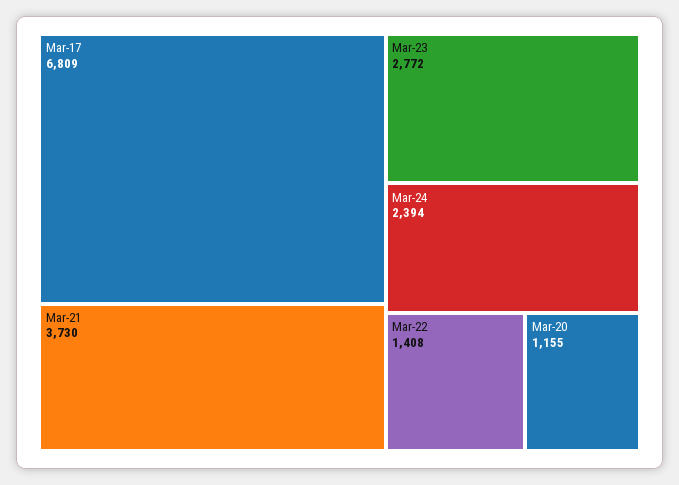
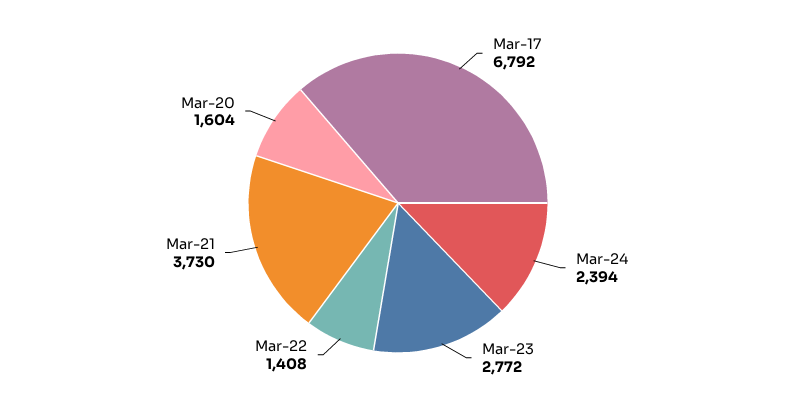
  {
-   "Mar-17": 6809,
+   "Mar-17": 6792,
    "Mar-21": 3730,
    "Mar-23": 2772,
    "Mar-24": 2394,
    "Mar-22": 1408,
-   "Mar-20": 1155
+   "Mar-20": 1604
  }

